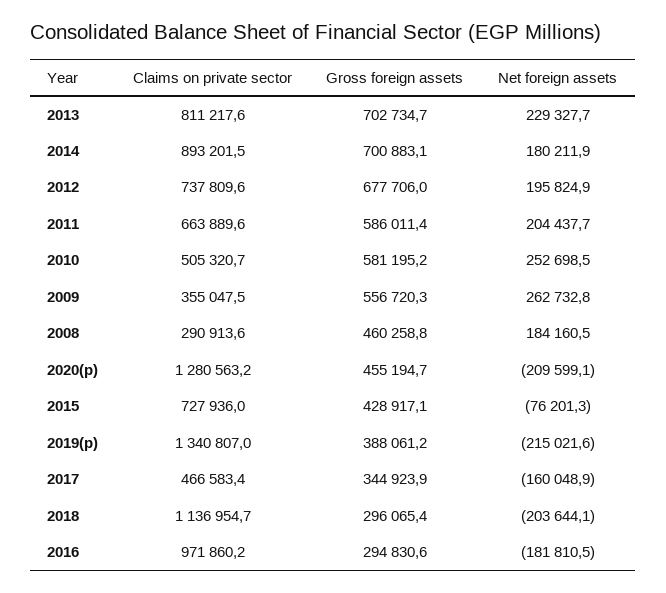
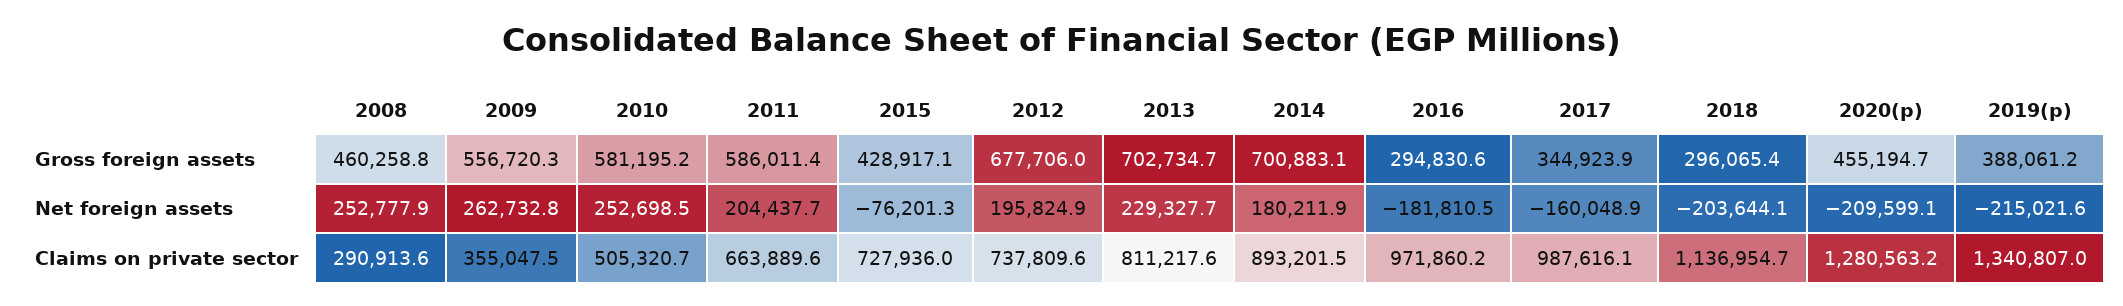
  {
    "Claims on private sector": {
      "2013": 811217.6,
      "2014": 893201.5,
      "2012": 737809.6,
      "2011": 663889.6,
      "2010": 505320.7,
      "2009": 355047.5,
      "2008": 290913.6,
      "2020(p)": 1280563.2,
      "2015": 727936,
      "2019(p)": 1340807,
-     "2017": 466583.4,
+     "2017": 987616.1,
      "2018": 1136954.7,
      "2016": 971860.2
    },
    "Gross foreign assets": {
      "2013": 702734.7,
      "2014": 700883.1,
      "2012": 677706,
      "2011": 586011.4,
      "2010": 581195.2,
      "2009": 556720.3,
      "2008": 460258.8,
      "2020(p)": 455194.7,
      "2015": 428917.1,
      "2019(p)": 388061.2,
      "2017": 344923.9,
      "2018": 296065.4,
      "2016": 294830.6
    },
    "Net foreign assets": {
      "2013": 229327.7,
      "2014": 180211.9,
      "2012": 195824.9,
      "2011": 204437.7,
      "2010": 252698.5,
      "2009": 262732.8,
-     "2008": 184160.5,
+     "2008": 252777.9,
      "2020(p)": -209599.1,
      "2015": -76201.3,
      "2019(p)": -215021.6,
      "2017": -160048.9,
      "2018": -203644.1,
      "2016": -181810.5
    }
  }

